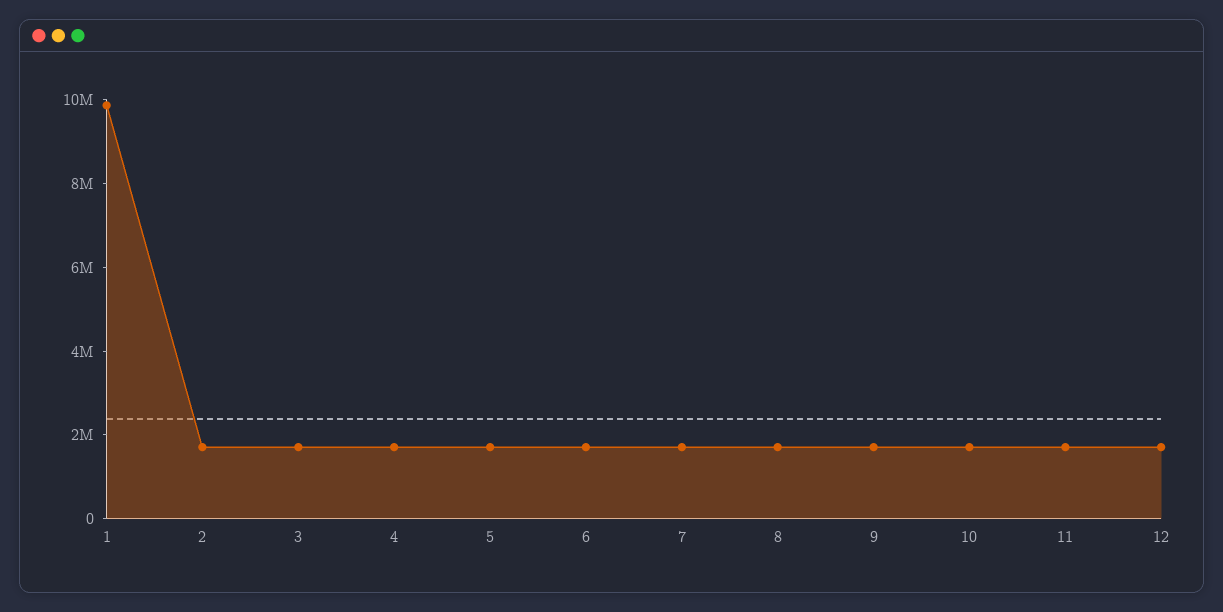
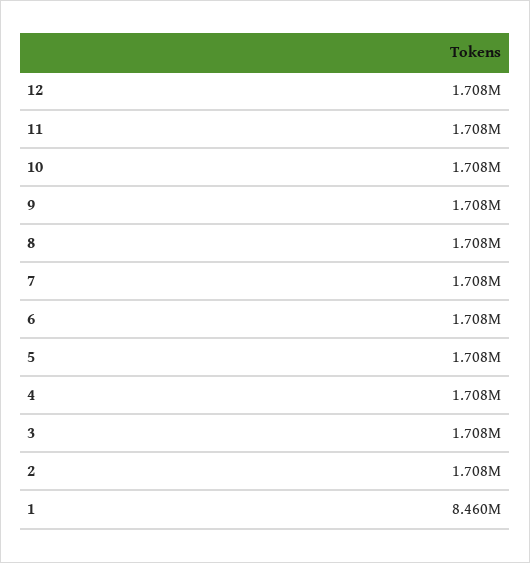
  {
-   "1": 10000000,
+   "1": 8460000,
    "2": 1708000,
    "3": 1708000,
    "4": 1708000,
    "5": 1708000,
    "6": 1708000,
    "7": 1708000,
    "8": 1708000,
    "9": 1708000,
    "10": 1708000,
    "11": 1708000,
    "12": 1708000
  }

